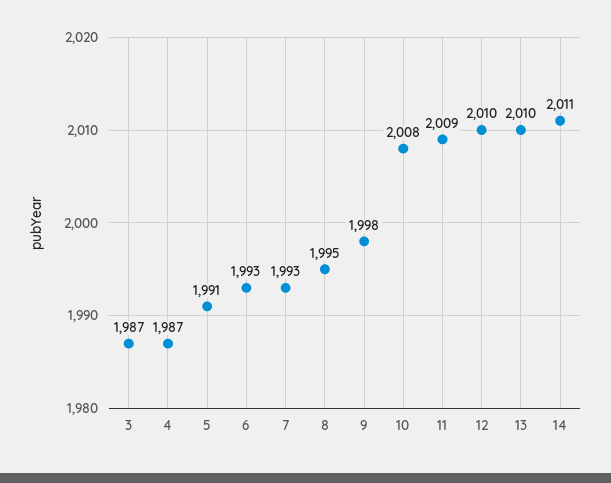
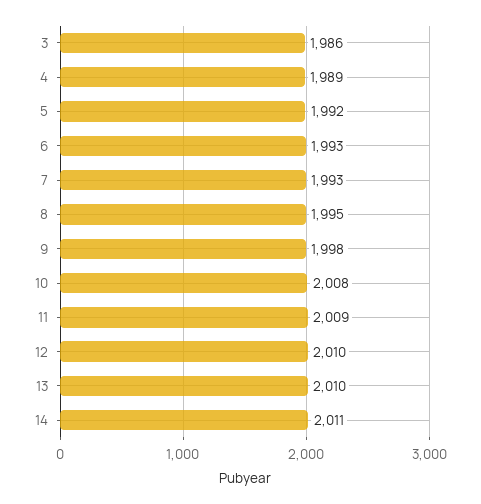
  {
-   "3": 1987,
+   "3": 1986,
-   "4": 1987,
+   "4": 1989,
-   "5": 1991,
+   "5": 1992,
    "6": 1993,
    "7": 1993,
    "8": 1995,
    "9": 1998,
    "10": 2008,
    "11": 2009,
    "12": 2010,
    "13": 2010,
    "14": 2011
  }

